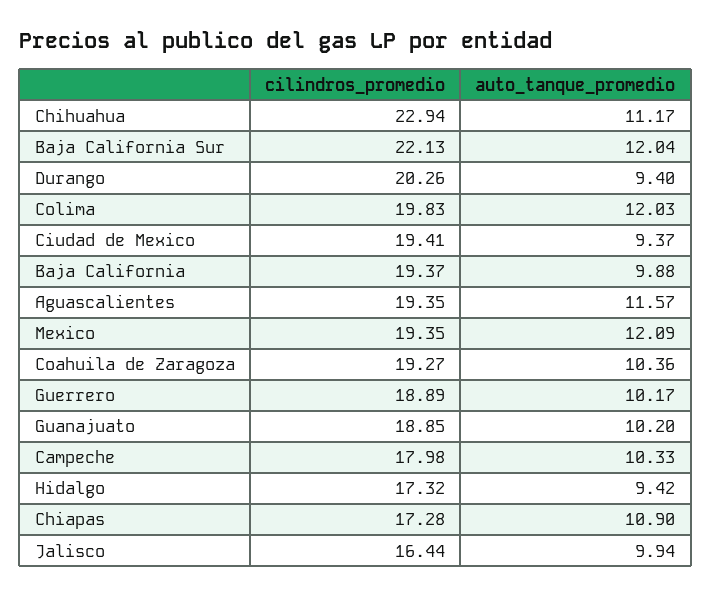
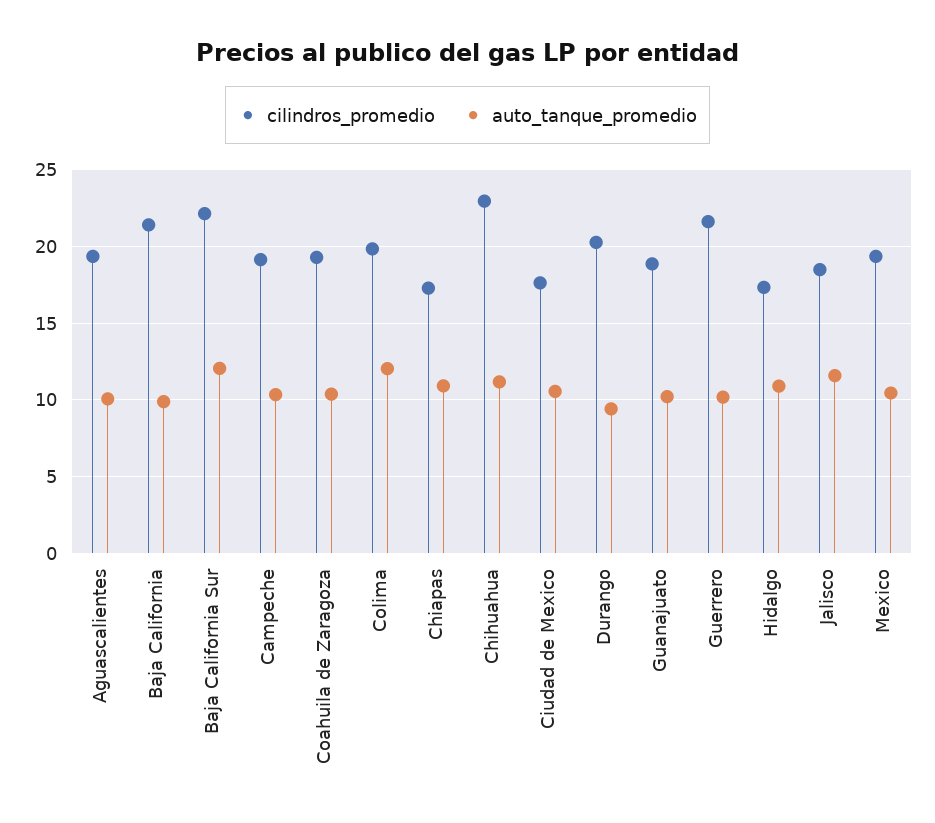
  {
    "cilindros_promedio": {
      "Chihuahua": 22.94,
      "Baja California Sur": 22.13,
      "Durango": 20.26,
      "Colima": 19.83,
-     "Ciudad de Mexico": 19.41,
+     "Ciudad de Mexico": 17.5,
-     "Baja California": 19.37,
+     "Baja California": 21.5,
      "Aguascalientes": 19.35,
      "Mexico": 19.35,
      "Coahuila de Zaragoza": 19.27,
-     "Guerrero": 18.89,
+     "Guerrero": 21.5,
      "Guanajuato": 18.85,
-     "Campeche": 17.98,
+     "Campeche": 19,
      "Hidalgo": 17.32,
      "Chiapas": 17.28,
-     "Jalisco": 16.44
+     "Jalisco": 18.5
    },
    "auto_tanque_promedio": {
      "Chihuahua": 11.17,
      "Baja California Sur": 12.04,
      "Durango": 9.4,
      "Colima": 12.03,
-     "Ciudad de Mexico": 9.37,
+     "Ciudad de Mexico": 10.5,
      "Baja California": 9.88,
-     "Aguascalientes": 11.57,
+     "Aguascalientes": 10,
-     "Mexico": 12.09,
+     "Mexico": 10.5,
      "Coahuila de Zaragoza": 10.36,
      "Guerrero": 10.17,
      "Guanajuato": 10.2,
      "Campeche": 10.33,
-     "Hidalgo": 9.42,
+     "Hidalgo": 11,
      "Chiapas": 10.9,
-     "Jalisco": 9.94
+     "Jalisco": 11.5
    }
  }

